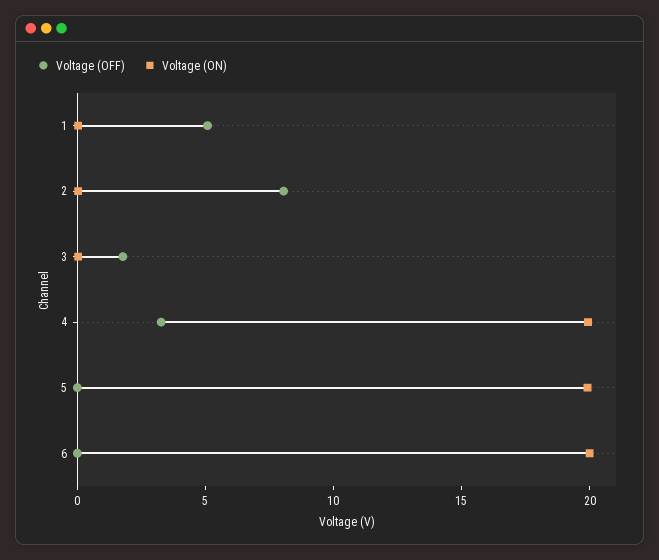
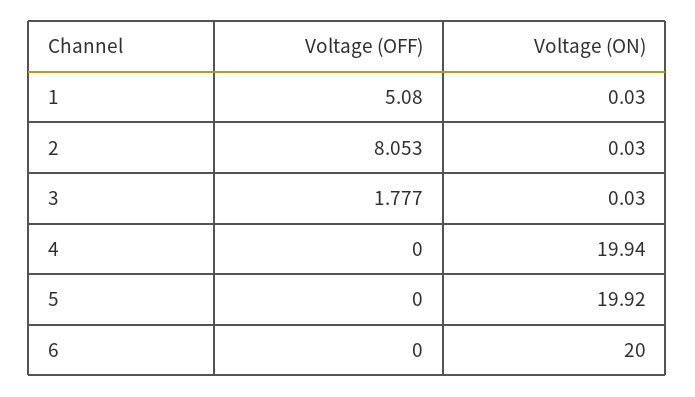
  {
    "Voltage (OFF)": {
      "1": 5.08,
      "2": 8.053,
      "3": 1.777,
-     "4": 3,
+     "4": 0,
      "5": 0,
      "6": 0
    },
    "Voltage (ON)": {
      "1": 0.03,
      "2": 0.03,
      "3": 0.03,
      "4": 19.94,
      "5": 19.92,
      "6": 20
    }
  }

